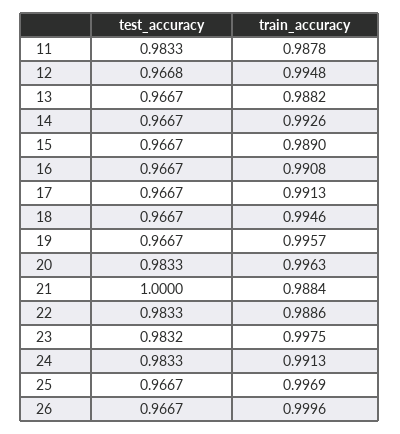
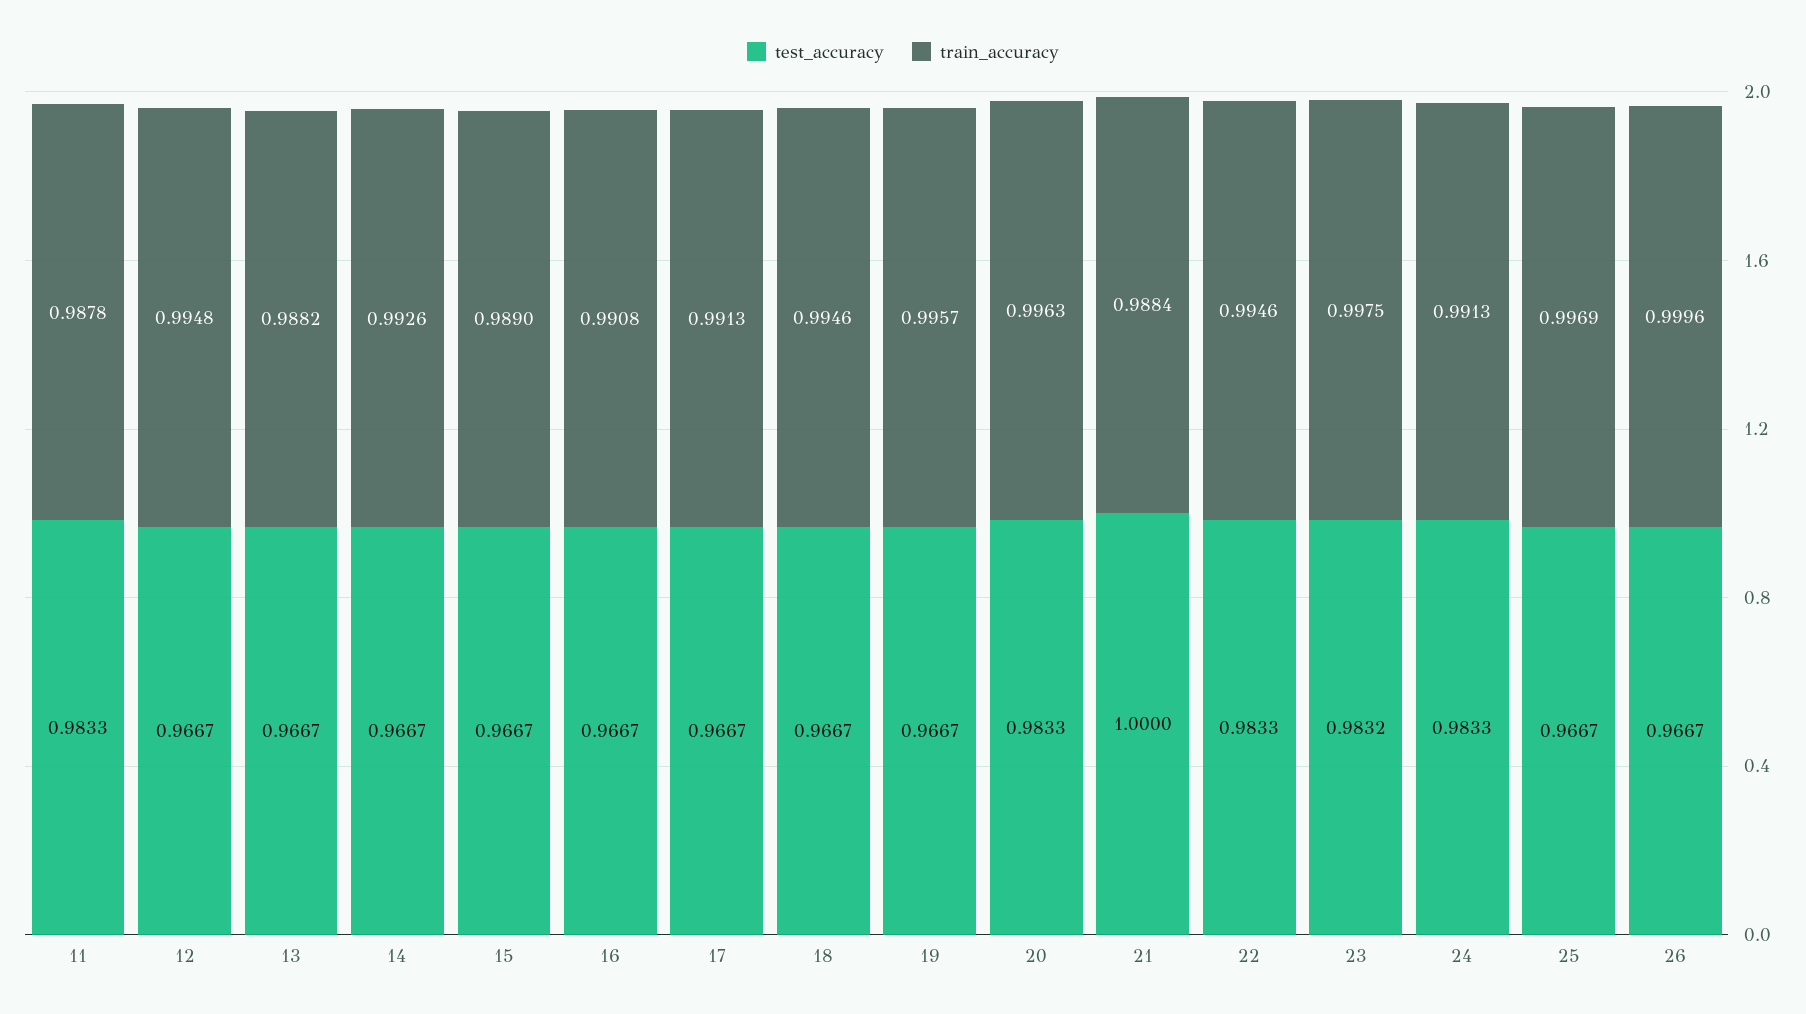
  {
    "test_accuracy": {
      "11": 0.9833,
-     "12": 0.9668,
+     "12": 0.9667,
      "13": 0.9667,
      "14": 0.9667,
      "15": 0.9667,
      "16": 0.9667,
      "17": 0.9667,
      "18": 0.9667,
      "19": 0.9667,
      "20": 0.9833,
      "21": 1,
      "22": 0.9833,
      "23": 0.9832,
      "24": 0.9833,
      "25": 0.9667,
      "26": 0.9667
    },
    "train_accuracy": {
      "11": 0.9878,
      "12": 0.9948,
      "13": 0.9882,
      "14": 0.9926,
      "15": 0.989,
      "16": 0.9908,
      "17": 0.9913,
      "18": 0.9946,
      "19": 0.9957,
      "20": 0.9963,
      "21": 0.9884,
-     "22": 0.9886,
+     "22": 0.9946,
      "23": 0.9975,
      "24": 0.9913,
      "25": 0.9969,
      "26": 0.9996
    }
  }

